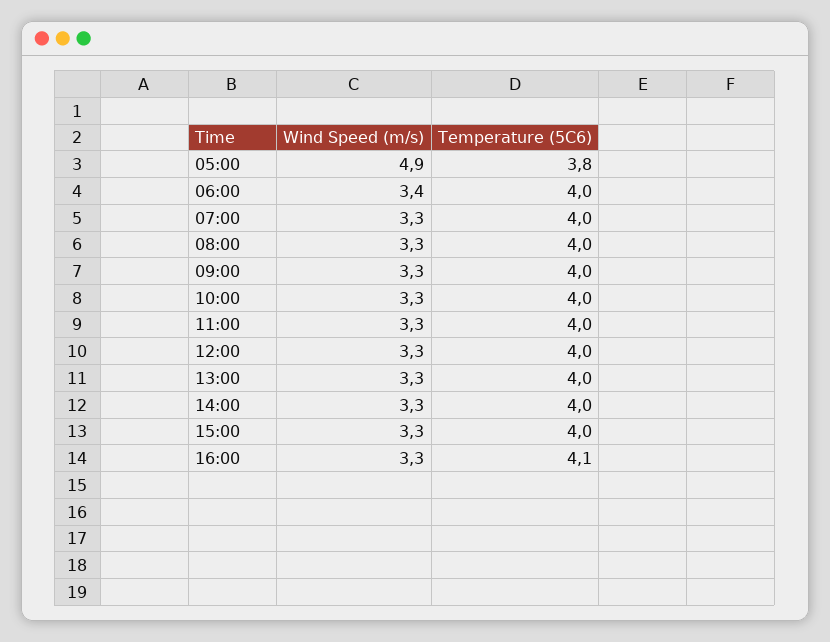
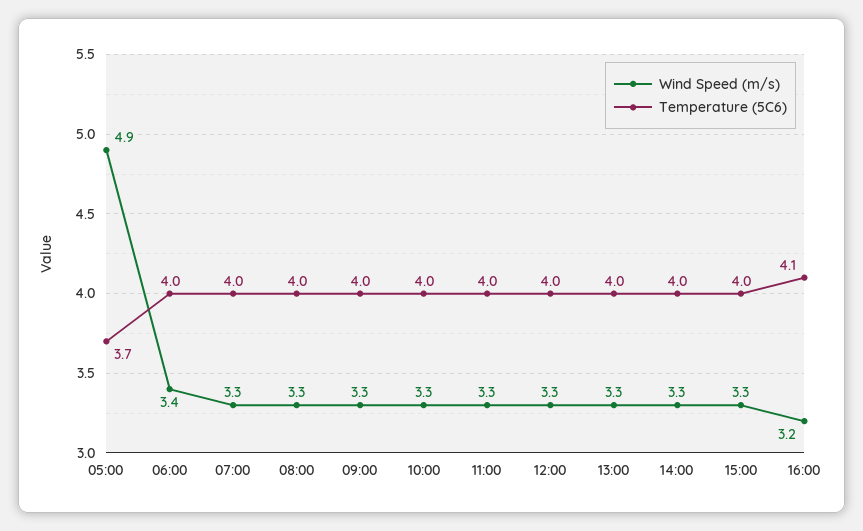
  {
    "Wind Speed (m/s)": {
      "05:00": 4.9,
      "06:00": 3.4,
      "07:00": 3.3,
      "08:00": 3.3,
      "09:00": 3.3,
      "10:00": 3.3,
      "11:00": 3.3,
      "12:00": 3.3,
      "13:00": 3.3,
      "14:00": 3.3,
      "15:00": 3.3,
-     "16:00": 3.3
+     "16:00": 3.2
    },
    "Temperature (5C6)": {
-     "05:00": 3.8,
+     "05:00": 3.7,
      "06:00": 4,
      "07:00": 4,
      "08:00": 4,
      "09:00": 4,
      "10:00": 4,
      "11:00": 4,
      "12:00": 4,
      "13:00": 4,
      "14:00": 4,
      "15:00": 4,
      "16:00": 4.1
    }
  }

